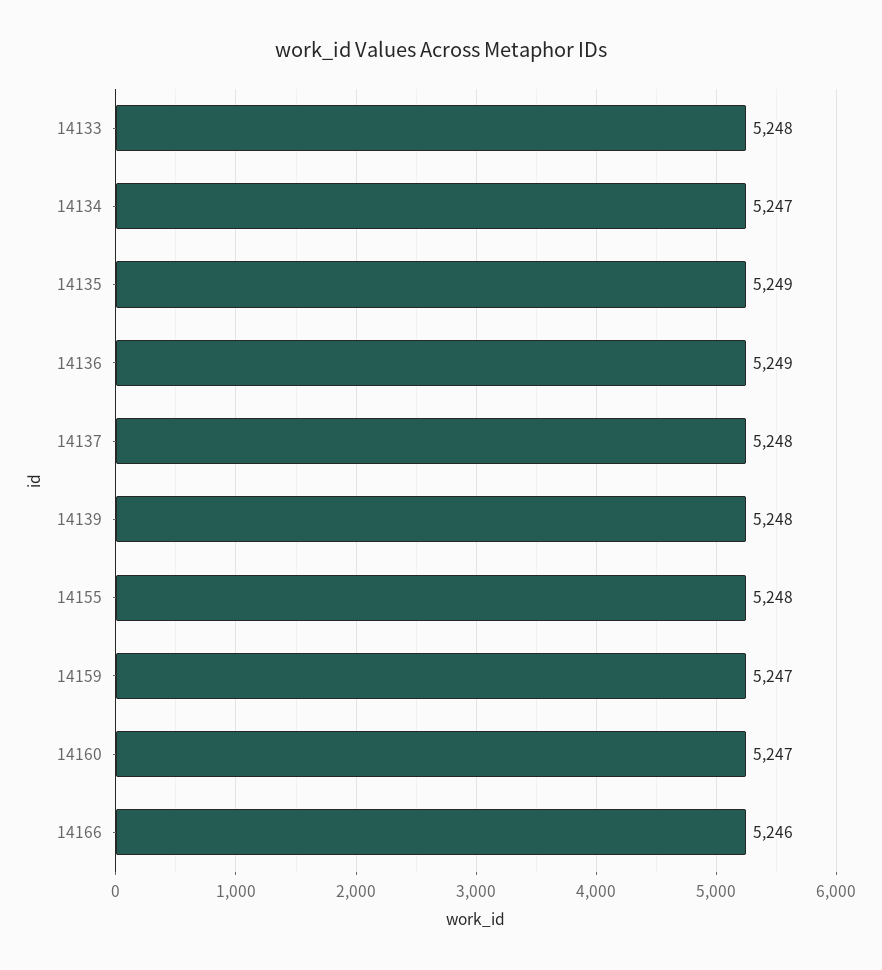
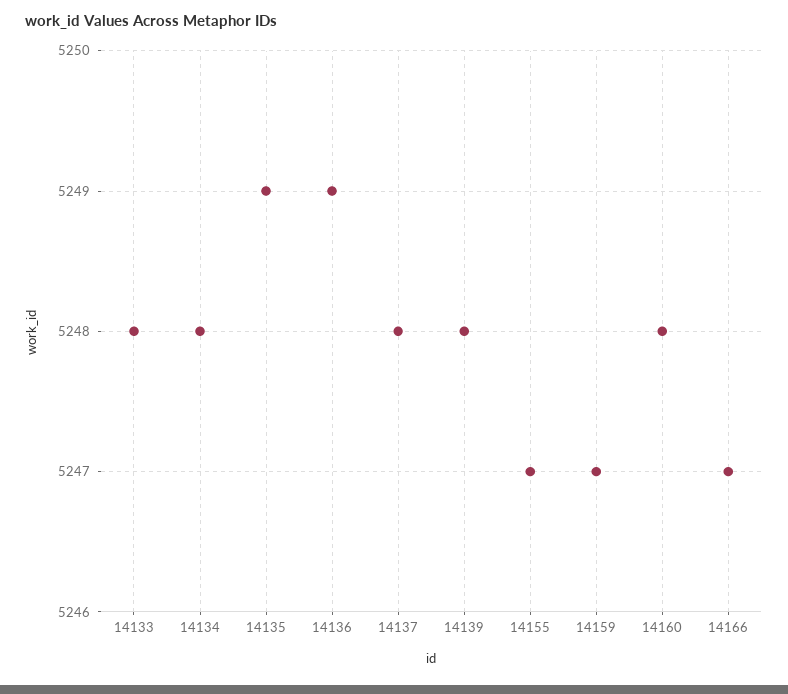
  {
    "14133": 5248,
-   "14134": 5247,
+   "14134": 5248,
    "14135": 5249,
    "14136": 5249,
    "14137": 5248,
    "14139": 5248,
-   "14155": 5248,
+   "14155": 5247,
    "14159": 5247,
-   "14160": 5247,
+   "14160": 5248,
-   "14166": 5246
+   "14166": 5247
  }

